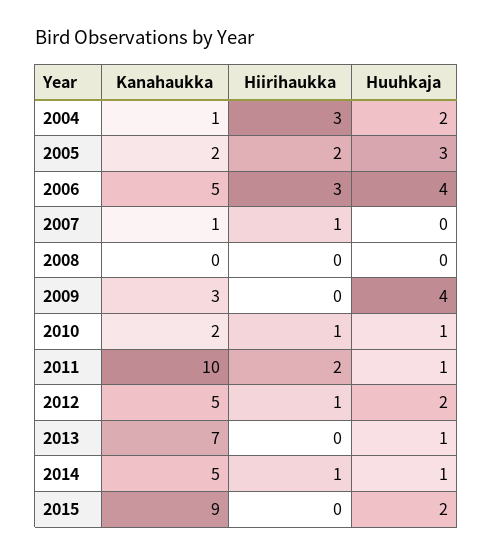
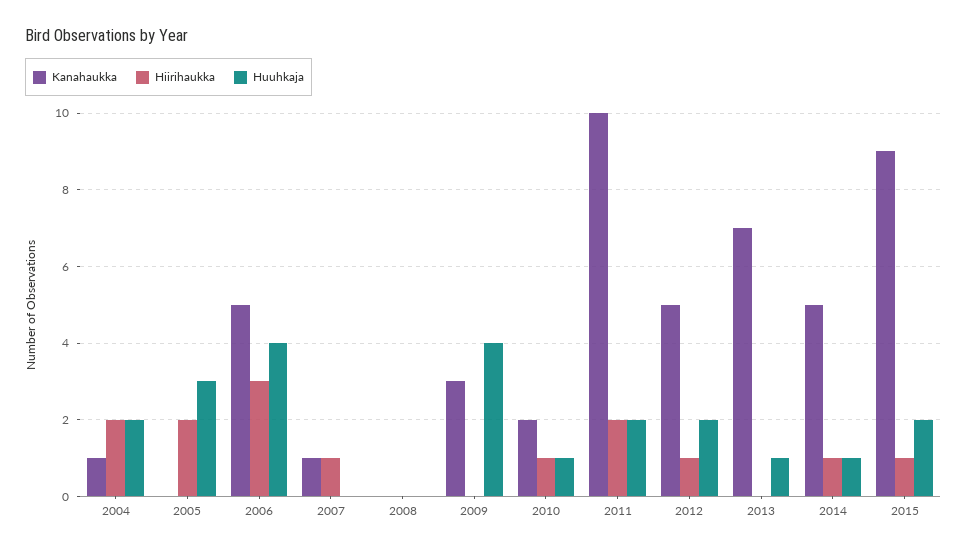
  {
    "Kanahaukka": {
      "2004": 1,
-     "2005": 2,
+     "2005": 0,
      "2006": 5,
      "2007": 1,
      "2008": 0,
      "2009": 3,
      "2010": 2,
      "2011": 10,
      "2012": 5,
      "2013": 7,
      "2014": 5,
      "2015": 9
    },
    "Hiirihaukka": {
-     "2004": 3,
+     "2004": 2,
      "2005": 2,
      "2006": 3,
      "2007": 1,
      "2008": 0,
      "2009": 0,
      "2010": 1,
      "2011": 2,
      "2012": 1,
      "2013": 0,
      "2014": 1,
-     "2015": 0
+     "2015": 1
    },
    "Huuhkaja": {
      "2004": 2,
      "2005": 3,
      "2006": 4,
      "2007": 0,
      "2008": 0,
      "2009": 4,
      "2010": 1,
-     "2011": 1,
+     "2011": 2,
      "2012": 2,
      "2013": 1,
      "2014": 1,
      "2015": 2
    }
  }

